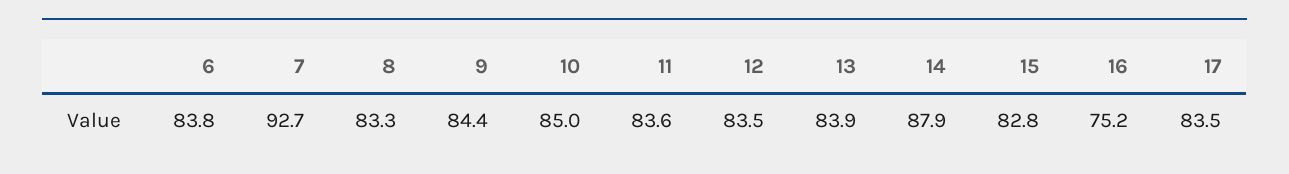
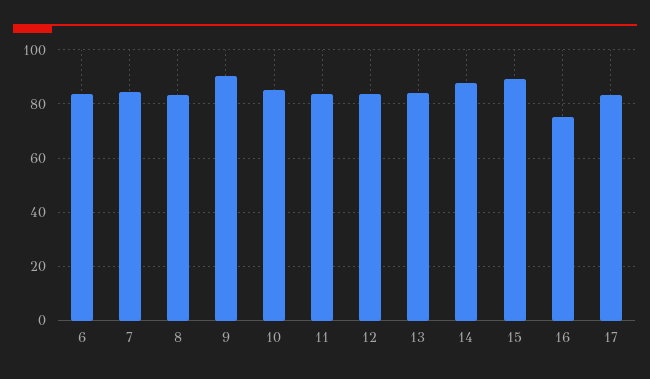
  {
    "6": 83.8,
-   "7": 92.7,
+   "7": 85,
    "8": 83.3,
-   "9": 84.4,
+   "9": 90,
    "10": 85,
    "11": 83.6,
    "12": 83.5,
    "13": 83.9,
    "14": 87.9,
-   "15": 82.8,
+   "15": 90,
    "16": 75.2,
    "17": 83.5
  }

